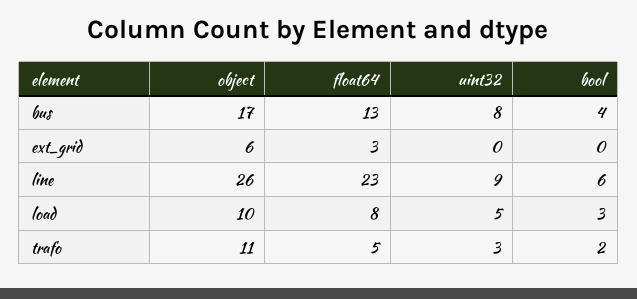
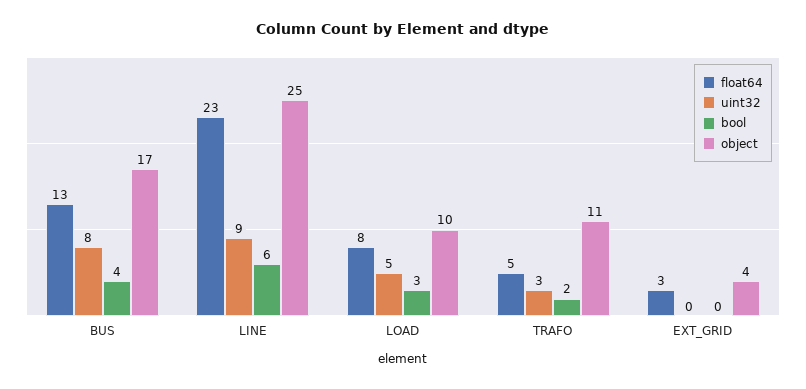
  {
    "object": {
      "bus": 17,
-     "ext_grid": 6,
+     "ext_grid": 4,
-     "line": 26,
+     "line": 25,
      "load": 10,
      "trafo": 11
    },
    "float64": {
      "bus": 13,
      "ext_grid": 3,
      "line": 23,
      "load": 8,
      "trafo": 5
    },
    "uint32": {
      "bus": 8,
      "ext_grid": 0,
      "line": 9,
      "load": 5,
      "trafo": 3
    },
    "bool": {
      "bus": 4,
      "ext_grid": 0,
      "line": 6,
      "load": 3,
      "trafo": 2
    }
  }

